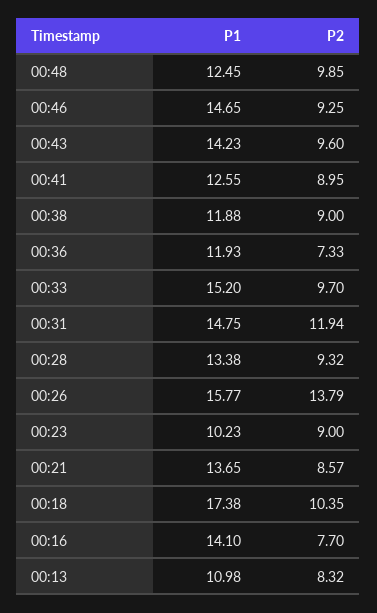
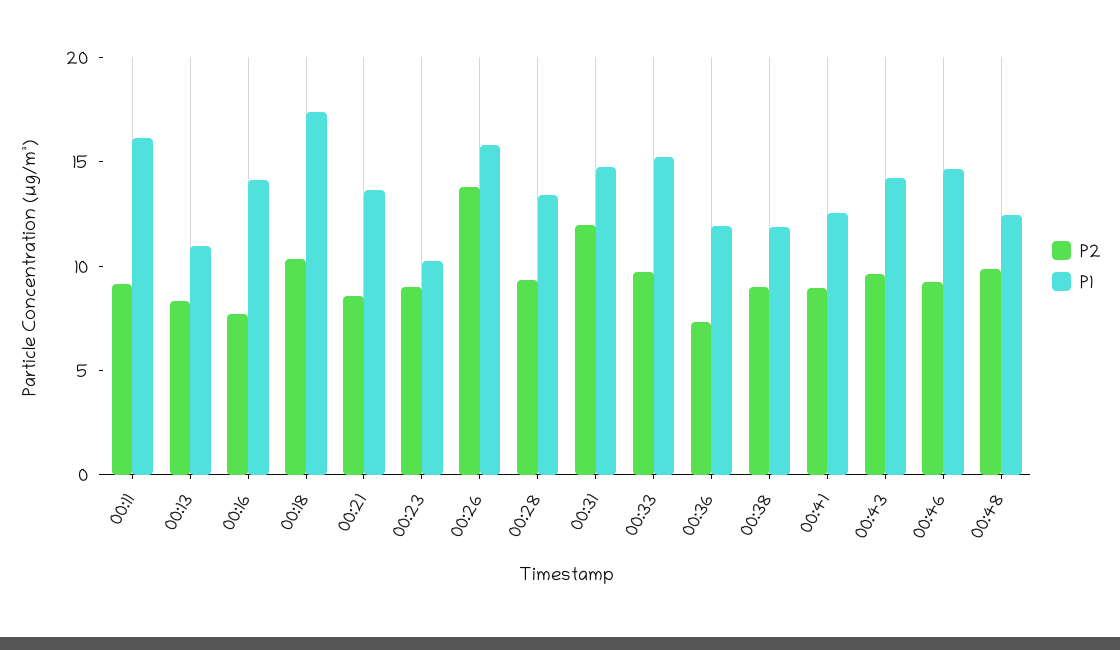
  {
    "P1": {
      "00:48": 12.45,
      "00:46": 14.65,
      "00:43": 14.23,
      "00:41": 12.55,
      "00:38": 11.88,
      "00:36": 11.93,
      "00:33": 15.2,
      "00:31": 14.75,
      "00:28": 13.38,
      "00:26": 15.77,
      "00:23": 10.23,
      "00:21": 13.65,
      "00:18": 17.38,
      "00:16": 14.1,
-     "00:13": 10.98
+     "00:13": 10.98,
+     "00:11": 16
    },
    "P2": {
      "00:48": 9.85,
      "00:46": 9.25,
      "00:43": 9.6,
      "00:41": 8.95,
      "00:38": 9,
      "00:36": 7.33,
      "00:33": 9.7,
      "00:31": 11.94,
      "00:28": 9.32,
      "00:26": 13.79,
      "00:23": 9,
      "00:21": 8.57,
      "00:18": 10.35,
      "00:16": 7.7,
-     "00:13": 8.32
+     "00:13": 8.32,
+     "00:11": 9
    }
  }

